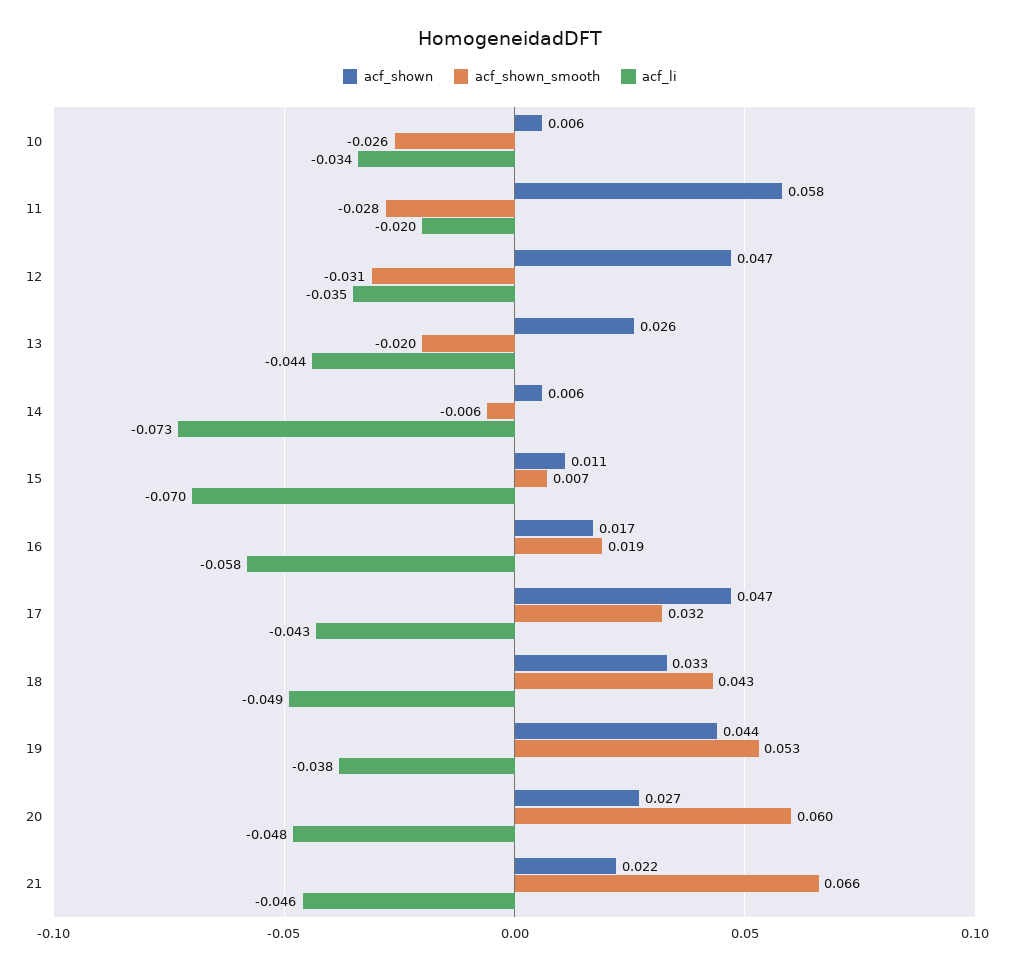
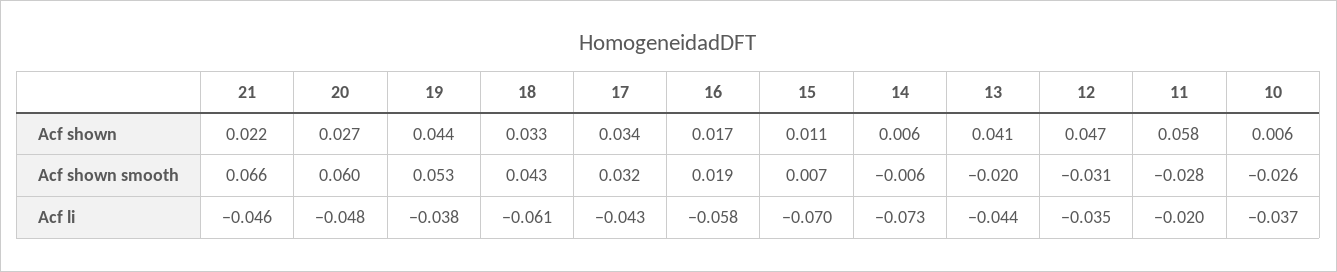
  {
    "acf_shown": {
      "10": 0.006,
      "11": 0.058,
      "12": 0.047,
-     "13": 0.026,
+     "13": 0.041,
      "14": 0.006,
      "15": 0.011,
      "16": 0.017,
-     "17": 0.047,
+     "17": 0.034,
      "18": 0.033,
      "19": 0.044,
      "20": 0.027,
      "21": 0.022
    },
    "acf_shown_smooth": {
      "10": -0.026,
      "11": -0.028,
      "12": -0.031,
      "13": -0.02,
      "14": -0.006,
      "15": 0.007,
      "16": 0.019,
      "17": 0.032,
      "18": 0.043,
      "19": 0.053,
      "20": 0.06,
      "21": 0.066
    },
    "acf_li": {
-     "10": -0.034,
+     "10": -0.037,
      "11": -0.02,
      "12": -0.035,
      "13": -0.044,
      "14": -0.073,
      "15": -0.07,
      "16": -0.058,
      "17": -0.043,
-     "18": -0.049,
+     "18": -0.061,
      "19": -0.038,
      "20": -0.048,
      "21": -0.046
    }
  }

